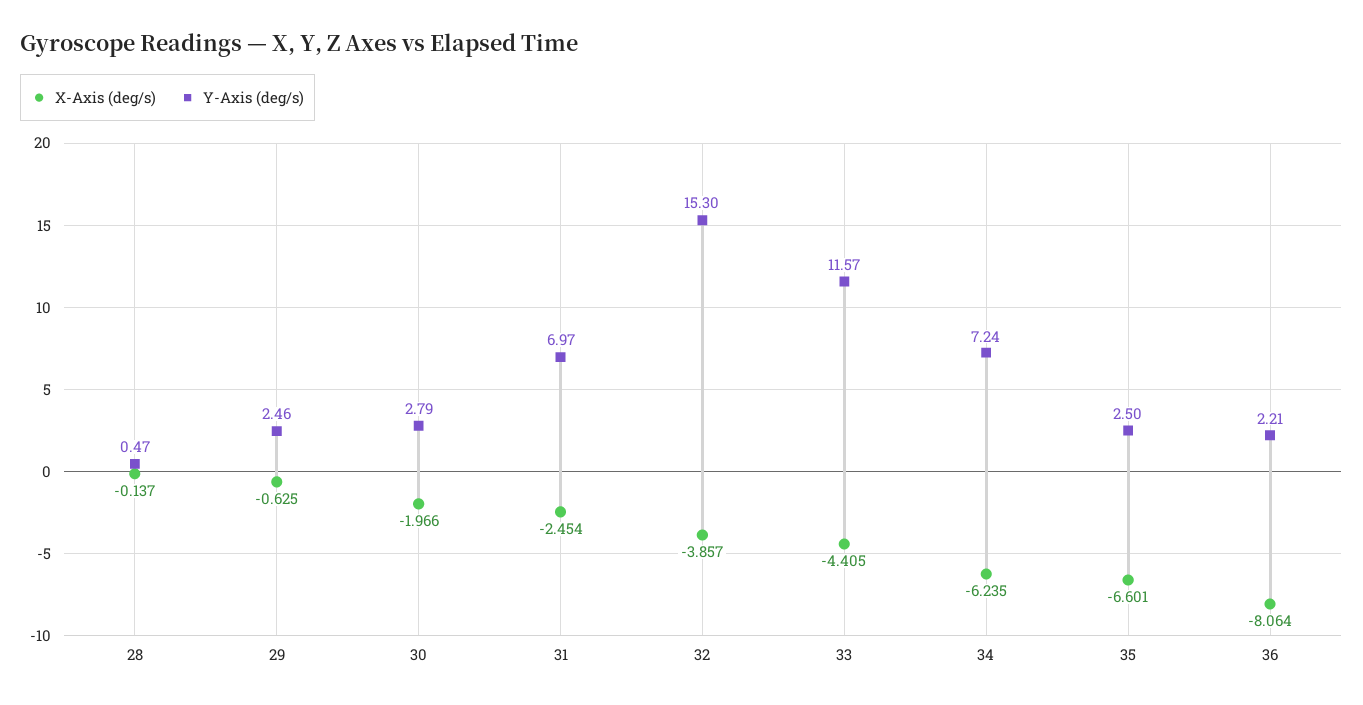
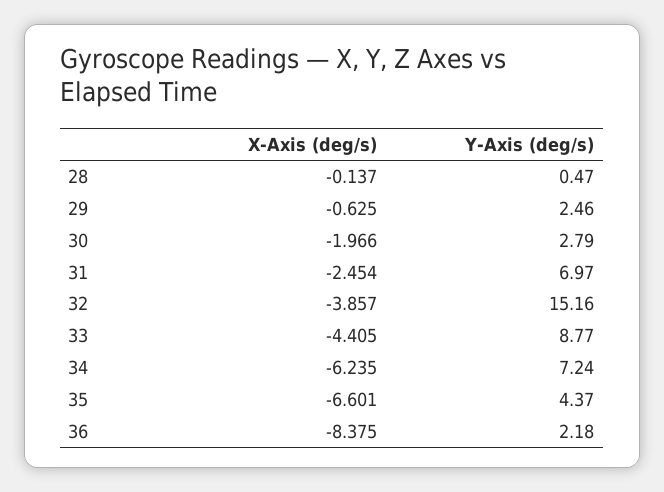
  {
    "X-Axis (deg/s)": {
      "28": -0.137,
      "29": -0.625,
      "30": -1.966,
      "31": -2.454,
      "32": -3.857,
      "33": -4.405,
      "34": -6.235,
      "35": -6.601,
-     "36": -8.064
+     "36": -8.375
    },
    "Y-Axis (deg/s)": {
      "28": 0.47,
      "29": 2.46,
      "30": 2.79,
      "31": 6.97,
-     "32": 15.3,
+     "32": 15.16,
-     "33": 11.57,
+     "33": 8.77,
      "34": 7.24,
-     "35": 2.5,
+     "35": 4.37,
-     "36": 2.21
+     "36": 2.18
    }
  }

